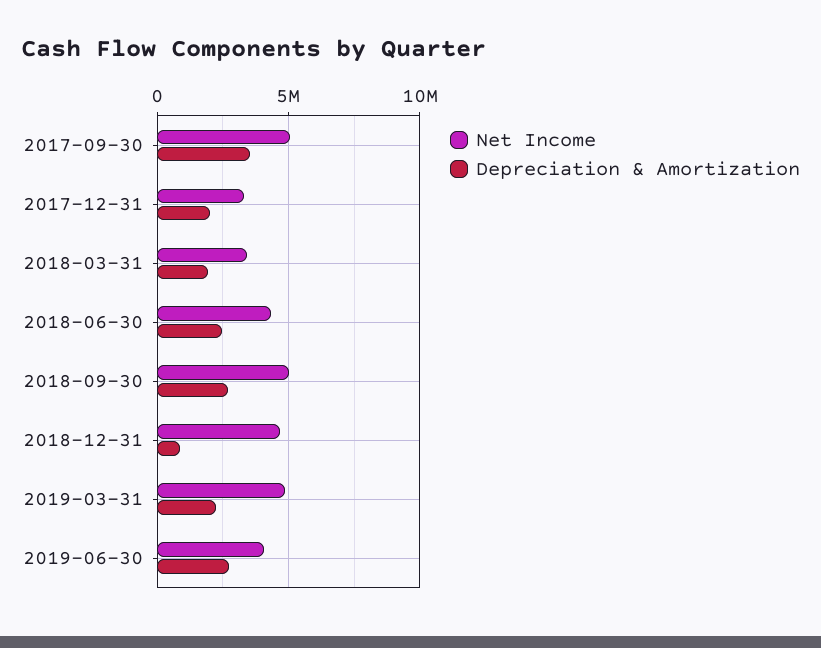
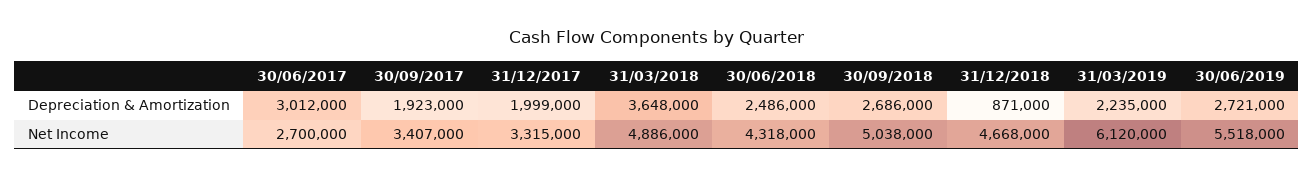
  {
    "Net Income": {
-     "2017-09-30": 5000000,
+     "2017-09-30": 3407000,
      "2017-12-31": 3315000,
-     "2018-03-31": 3500000,
+     "2018-03-31": 4886000,
      "2018-06-30": 4318000,
      "2018-09-30": 5038000,
      "2018-12-31": 4668000,
-     "2019-03-31": 5000000,
+     "2019-03-31": 6120000,
-     "2019-06-30": 4000000
+     "2019-06-30": 5518000,
+     "30/06/2017": 2700000
    },
    "Depreciation & Amortization": {
-     "2017-09-30": 3500000,
+     "2017-09-30": 1923000,
      "2017-12-31": 1999000,
-     "2018-03-31": 2000000,
+     "2018-03-31": 3648000,
      "2018-06-30": 2486000,
      "2018-09-30": 2686000,
      "2018-12-31": 871000,
      "2019-03-31": 2235000,
-     "2019-06-30": 2721000
+     "2019-06-30": 2721000,
+     "30/06/2017": 3012000
    }
  }

